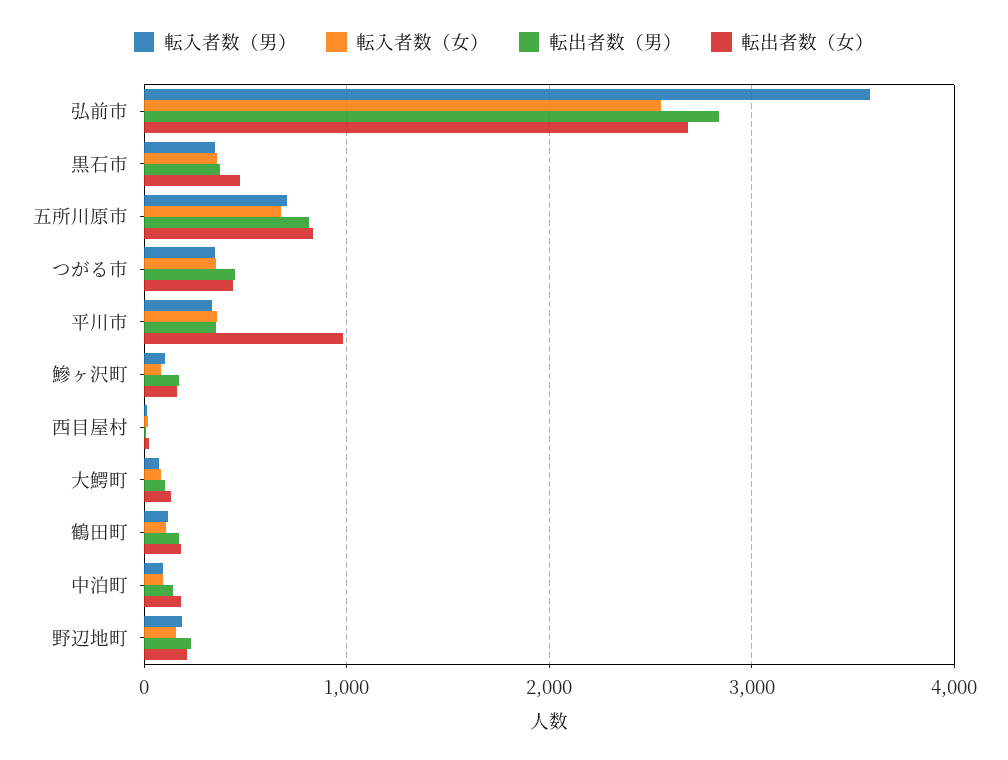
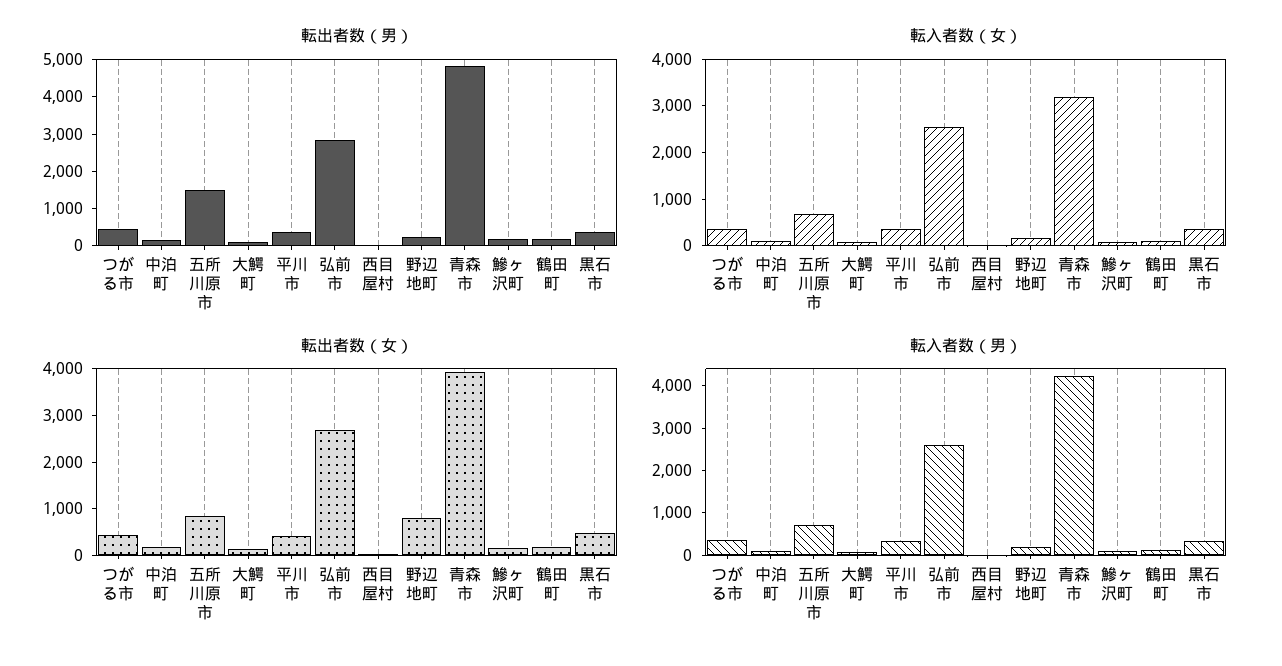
  {
    "転入者数（男）": {
-     "弘前市": 3600,
+     "弘前市": 2600,
      "黒石市": 300,
      "五所川原市": 700,
      "つがる市": 400,
      "平川市": 300,
      "鰺ヶ沢町": 100,
      "西目屋村": 0,
      "大鰐町": 100,
      "鶴田町": 100,
      "中泊町": 100,
-     "野辺地町": 200
+     "野辺地町": 200,
+     "青森市": 4200
    },
    "転入者数（女）": {
      "弘前市": 2600,
      "黒石市": 400,
      "五所川原市": 700,
      "つがる市": 400,
      "平川市": 400,
      "鰺ヶ沢町": 100,
      "西目屋村": 0,
      "大鰐町": 100,
      "鶴田町": 100,
      "中泊町": 100,
-     "野辺地町": 200
+     "野辺地町": 200,
+     "青森市": 3200
    },
    "転出者数（男）": {
      "弘前市": 2800,
      "黒石市": 400,
-     "五所川原市": 800,
+     "五所川原市": 1500,
      "つがる市": 400,
      "平川市": 400,
      "鰺ヶ沢町": 200,
      "西目屋村": 0,
      "大鰐町": 100,
      "鶴田町": 200,
      "中泊町": 100,
-     "野辺地町": 200
+     "野辺地町": 200,
+     "青森市": 4750
    },
    "転出者数（女）": {
      "弘前市": 2700,
      "黒石市": 500,
      "五所川原市": 800,
      "つがる市": 400,
-     "平川市": 1000,
+     "平川市": 400,
      "鰺ヶ沢町": 200,
      "西目屋村": 0,
      "大鰐町": 100,
      "鶴田町": 200,
      "中泊町": 200,
-     "野辺地町": 200
+     "野辺地町": 800,
+     "青森市": 4000
    }
  }

